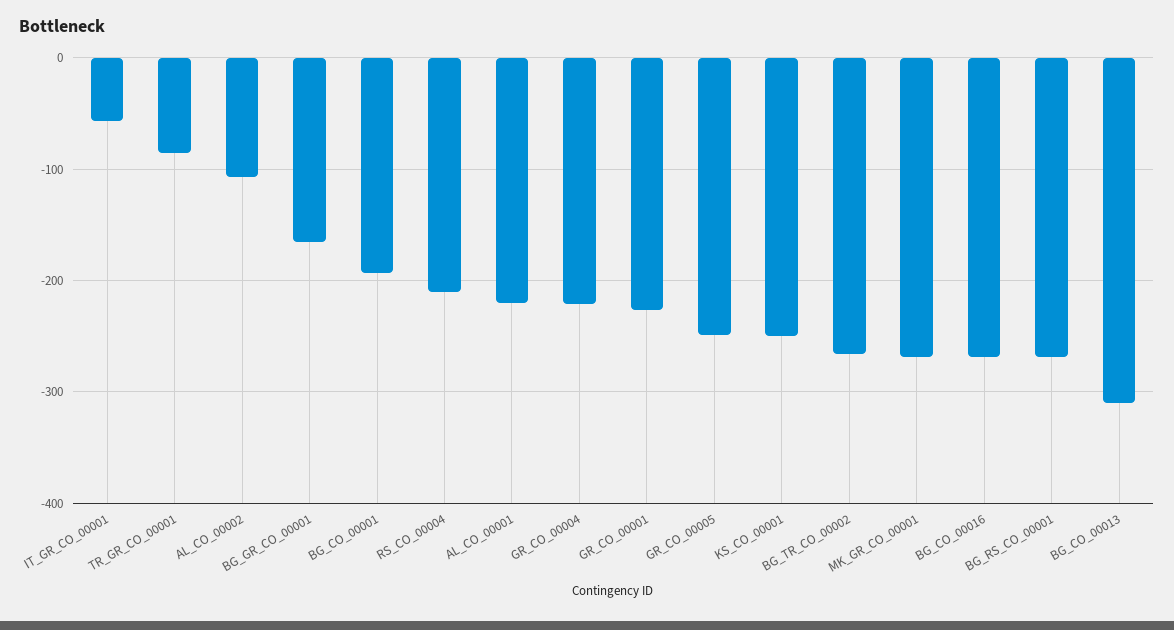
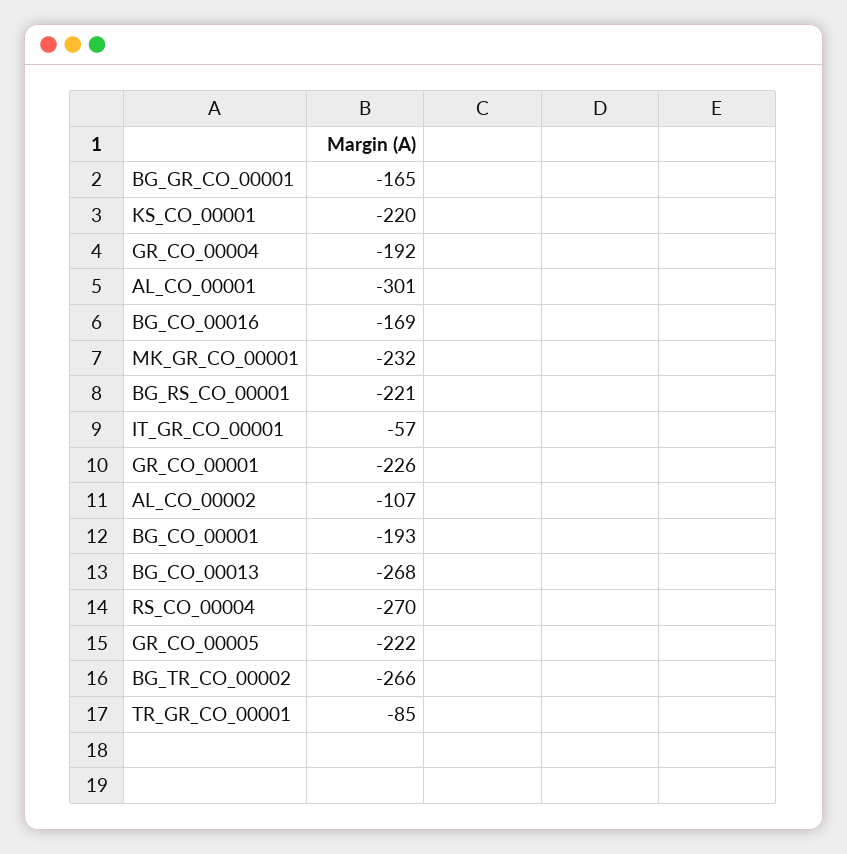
  {
    "IT_GR_CO_00001": -57,
    "TR_GR_CO_00001": -85,
    "AL_CO_00002": -107,
    "BG_GR_CO_00001": -165,
    "BG_CO_00001": -193,
-   "RS_CO_00004": -210,
+   "RS_CO_00004": -270,
-   "AL_CO_00001": -220,
+   "AL_CO_00001": -301,
-   "GR_CO_00004": -220,
+   "GR_CO_00004": -192,
    "GR_CO_00001": -226,
-   "GR_CO_00005": -250,
+   "GR_CO_00005": -222,
-   "KS_CO_00001": -250,
+   "KS_CO_00001": -220,
    "BG_TR_CO_00002": -266,
-   "MK_GR_CO_00001": -270,
+   "MK_GR_CO_00001": -232,
-   "BG_CO_00016": -270,
+   "BG_CO_00016": -169,
-   "BG_RS_CO_00001": -270,
+   "BG_RS_CO_00001": -221,
-   "BG_CO_00013": -310
+   "BG_CO_00013": -268
  }

